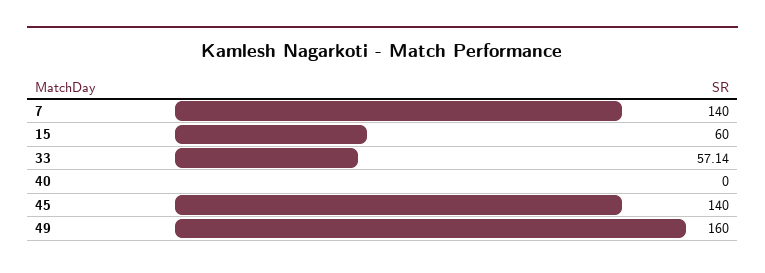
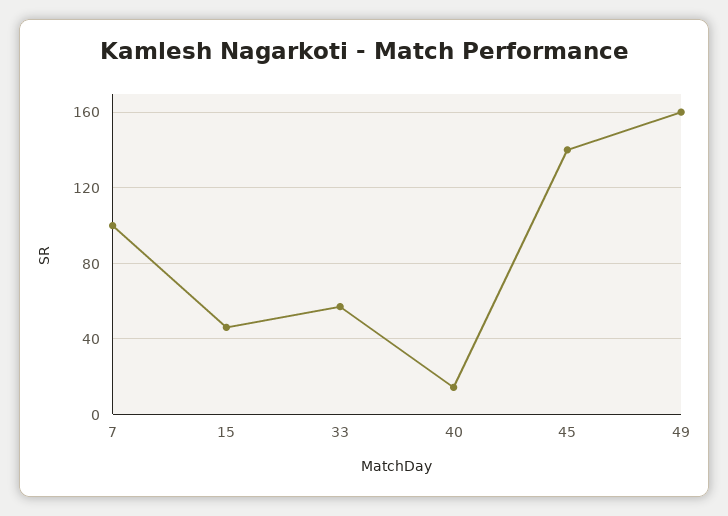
  {
-   "7": 140,
+   "7": 100,
-   "15": 60,
+   "15": 45,
    "33": 57.14,
-   "40": 0,
+   "40": 15,
    "45": 140,
    "49": 160
  }

